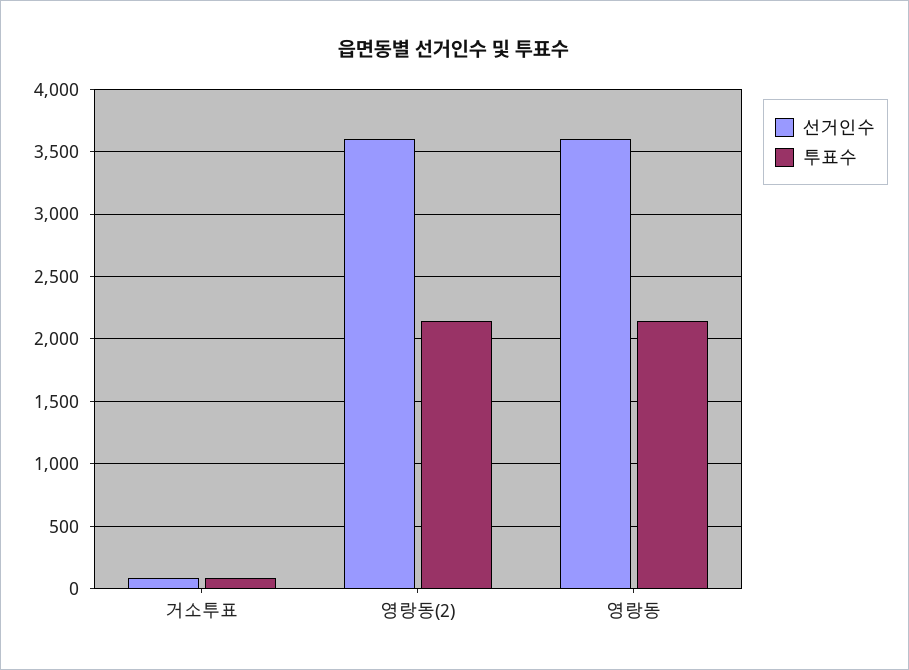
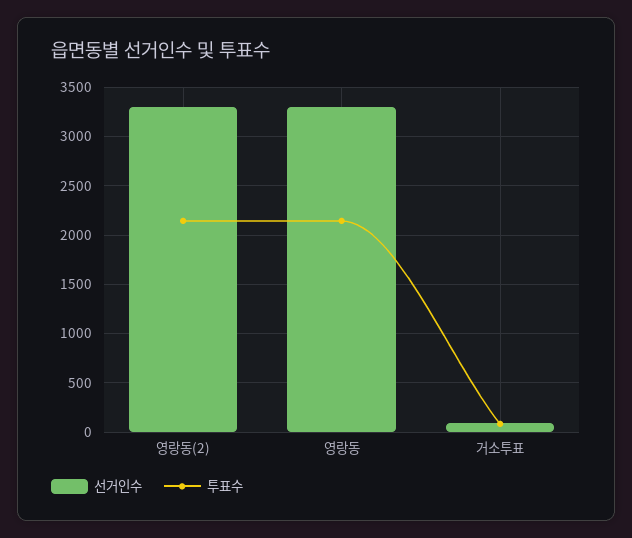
  {
    "선거인수": {
      "거소투표": 100,
-     "영랑동(2)": 3600,
+     "영랑동(2)": 3300,
-     "영랑동": 3600
+     "영랑동": 3300
    },
    "투표수": {
      "거소투표": 100,
      "영랑동(2)": 2150,
      "영랑동": 2150
    }
  }

